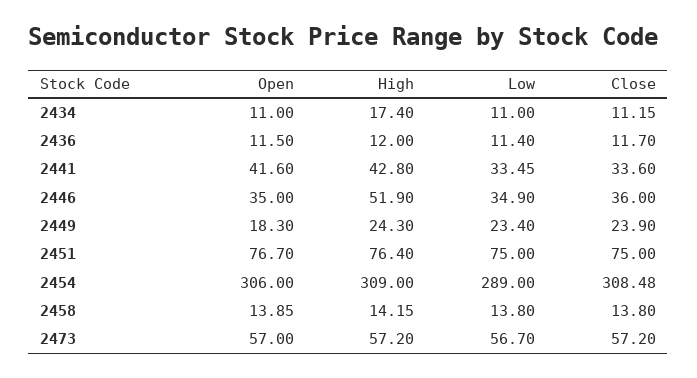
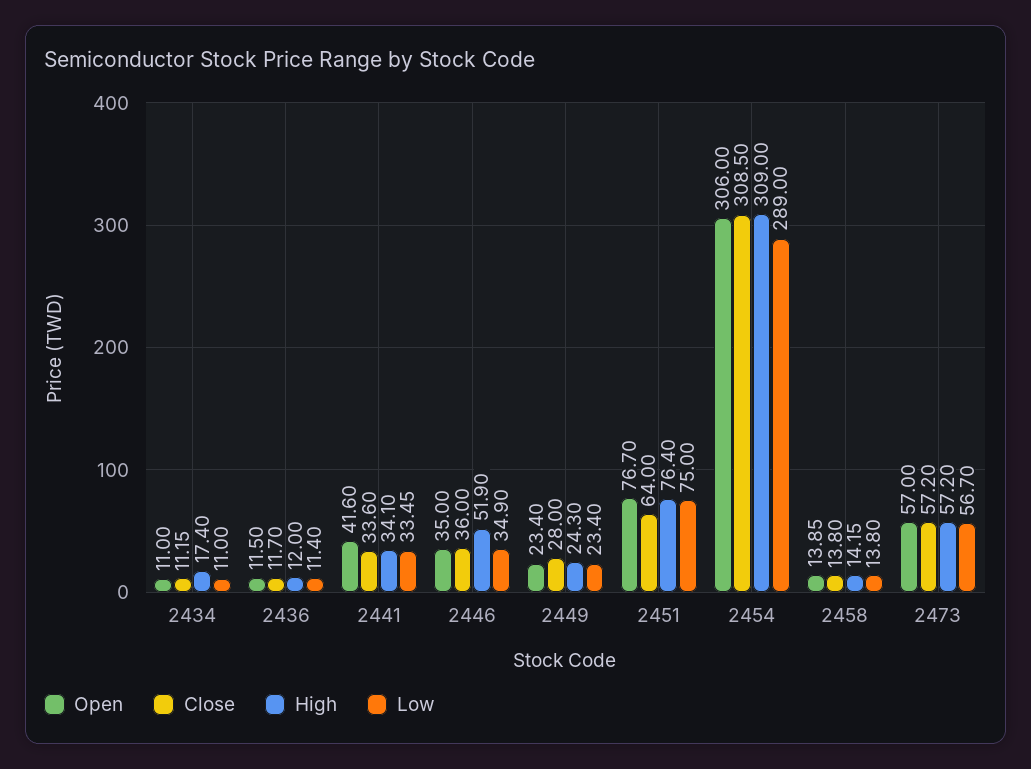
  {
    "Open": {
      "2434": 11,
      "2436": 11.5,
      "2441": 41.6,
      "2446": 35,
-     "2449": 18.3,
+     "2449": 23.4,
      "2451": 76.7,
      "2454": 306,
      "2458": 13.85,
      "2473": 57
    },
    "High": {
      "2434": 17.4,
      "2436": 12,
-     "2441": 42.8,
+     "2441": 34.1,
      "2446": 51.9,
      "2449": 24.3,
      "2451": 76.4,
      "2454": 309,
      "2458": 14.15,
      "2473": 57.2
    },
    "Low": {
      "2434": 11,
      "2436": 11.4,
      "2441": 33.45,
      "2446": 34.9,
      "2449": 23.4,
      "2451": 75,
      "2454": 289,
      "2458": 13.8,
      "2473": 56.7
    },
    "Close": {
      "2434": 11.15,
      "2436": 11.7,
      "2441": 33.6,
      "2446": 36,
-     "2449": 23.9,
+     "2449": 28,
-     "2451": 75,
+     "2451": 64,
-     "2454": 308.48,
+     "2454": 308.5,
      "2458": 13.8,
      "2473": 57.2
    }
  }

